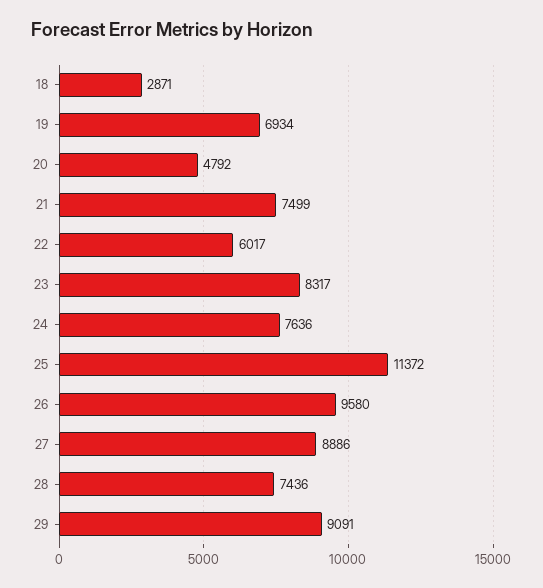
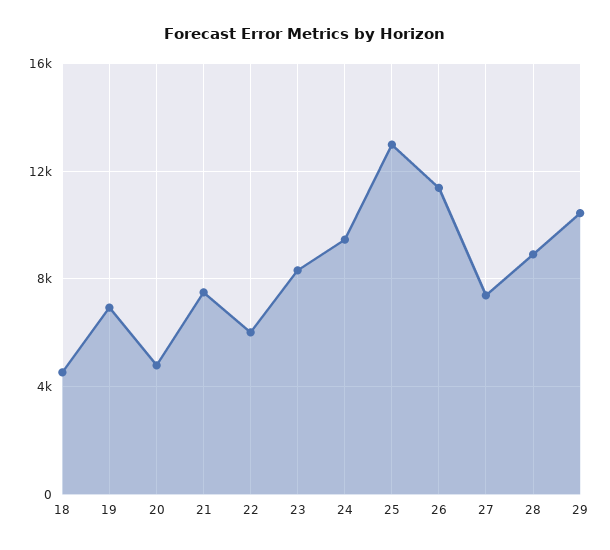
  {
-   "18": 2871,
+   "18": 4500,
    "19": 6934,
    "20": 4792,
    "21": 7499,
    "22": 6017,
    "23": 8317,
-   "24": 7636,
+   "24": 9500,
-   "25": 11372,
+   "25": 13000,
-   "26": 9580,
+   "26": 11500,
-   "27": 8886,
+   "27": 7500,
-   "28": 7436,
+   "28": 9000,
-   "29": 9091
+   "29": 10500
  }

